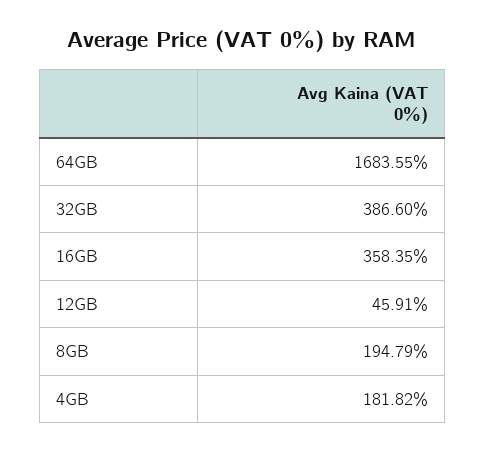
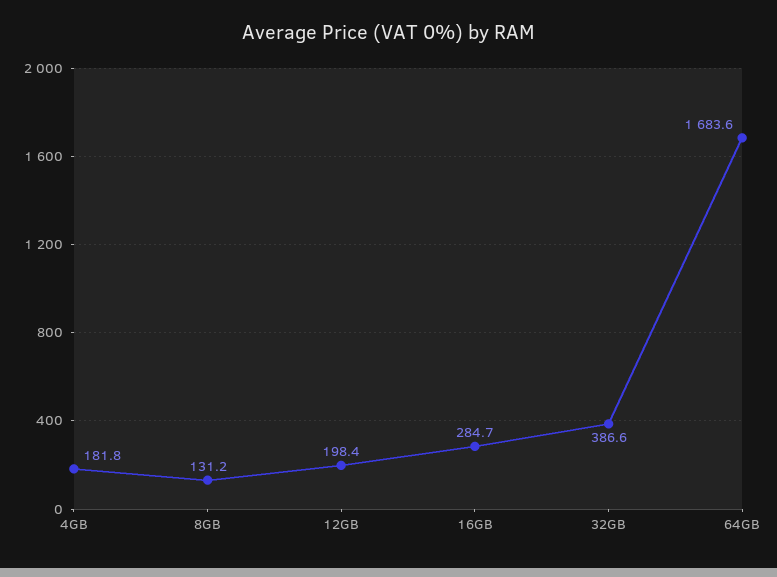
  {
    "64GB": 1683.55,
    "32GB": 386.6,
-   "16GB": 358.35,
+   "16GB": 284.7,
-   "12GB": 45.91,
+   "12GB": 198.4,
-   "8GB": 194.79,
+   "8GB": 131.2,
    "4GB": 181.82
  }

